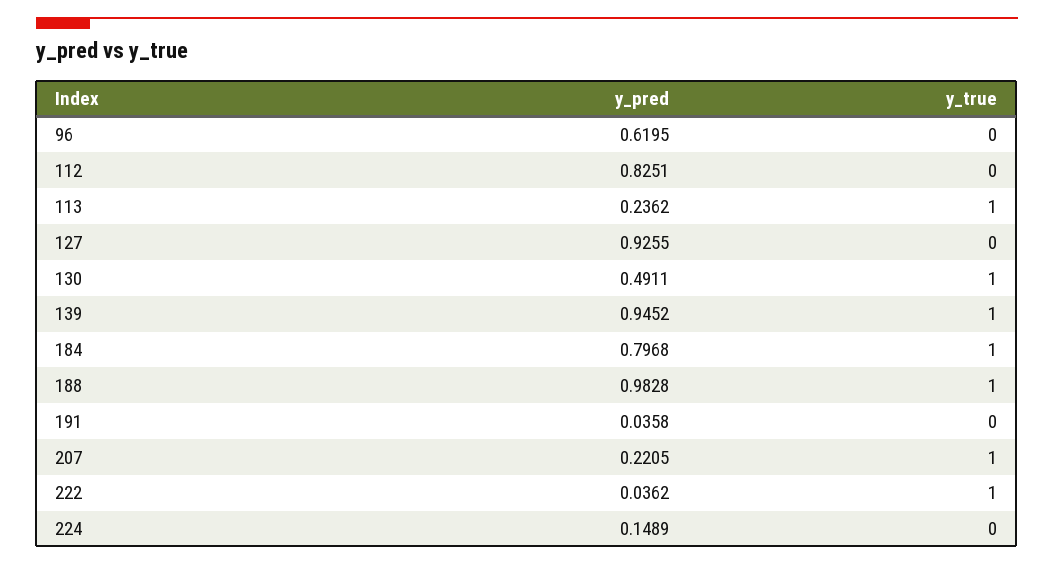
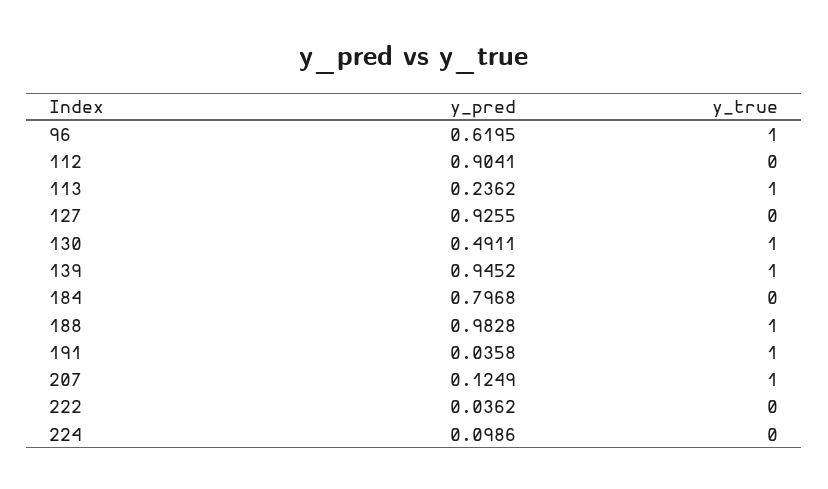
  {
    "y_pred": {
      "96": 0.6195,
-     "112": 0.8251,
+     "112": 0.9041,
      "113": 0.2362,
      "127": 0.9255,
      "130": 0.4911,
      "139": 0.9452,
      "184": 0.7968,
      "188": 0.9828,
      "191": 0.0358,
-     "207": 0.2205,
+     "207": 0.1249,
      "222": 0.0362,
-     "224": 0.1489
+     "224": 0.0986
    },
    "y_true": {
-     "96": 0,
+     "96": 1,
      "112": 0,
      "113": 1,
      "127": 0,
      "130": 1,
      "139": 1,
-     "184": 1,
+     "184": 0,
      "188": 1,
-     "191": 0,
+     "191": 1,
      "207": 1,
-     "222": 1,
+     "222": 0,
      "224": 0
    }
  }

